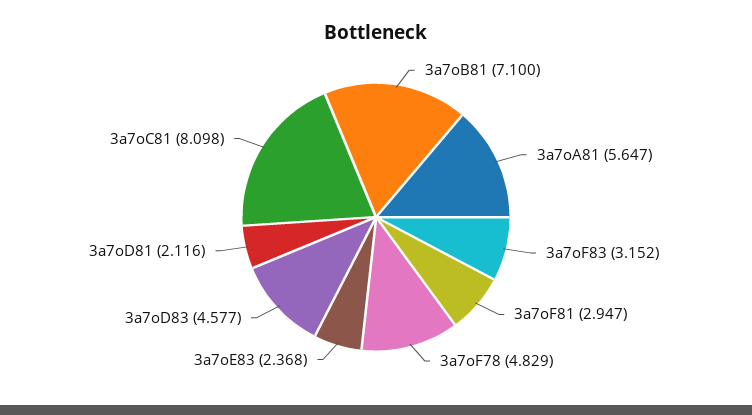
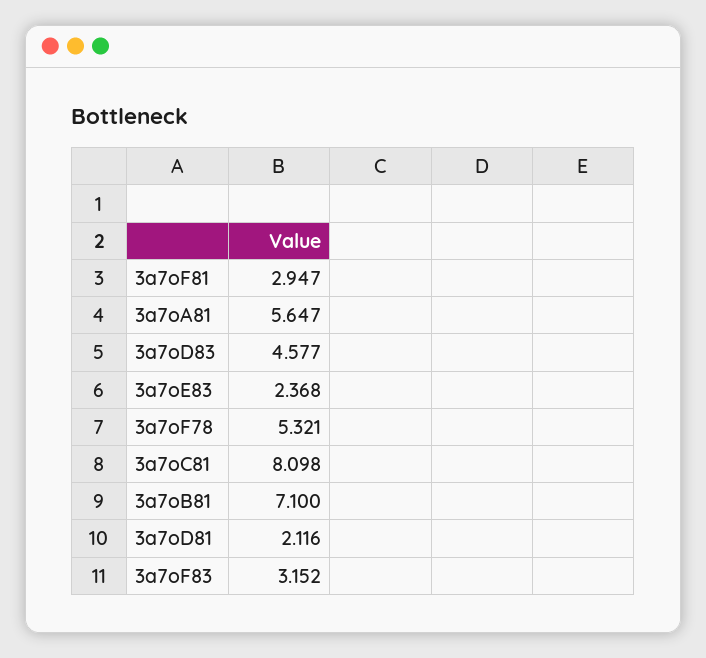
  {
    "3a7oB81": 7.1,
    "3a7oA81": 5.647,
    "3a7oF83": 3.152,
    "3a7oF81": 2.947,
-   "3a7oF78": 4.829,
+   "3a7oF78": 5.321,
    "3a7oE83": 2.368,
    "3a7oD83": 4.577,
    "3a7oD81": 2.116,
    "3a7oC81": 8.098
  }

